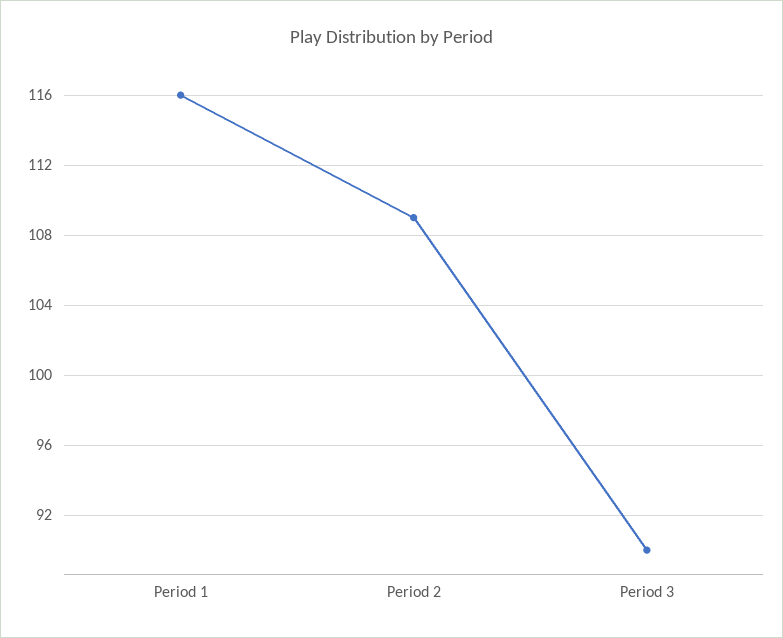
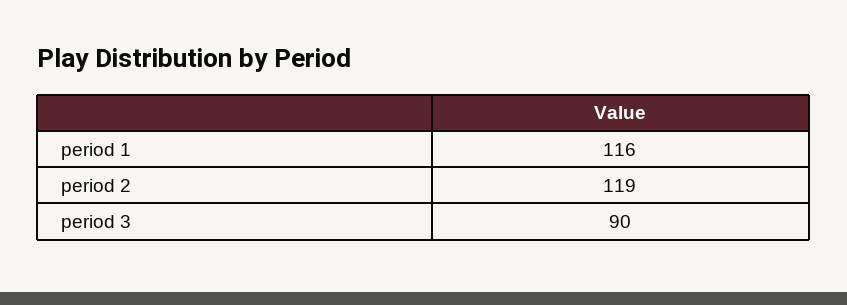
  {
    "Period 1": 116,
-   "Period 2": 109,
+   "Period 2": 119,
    "Period 3": 90
  }

